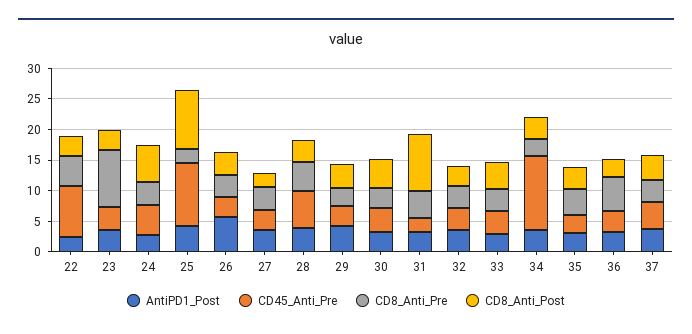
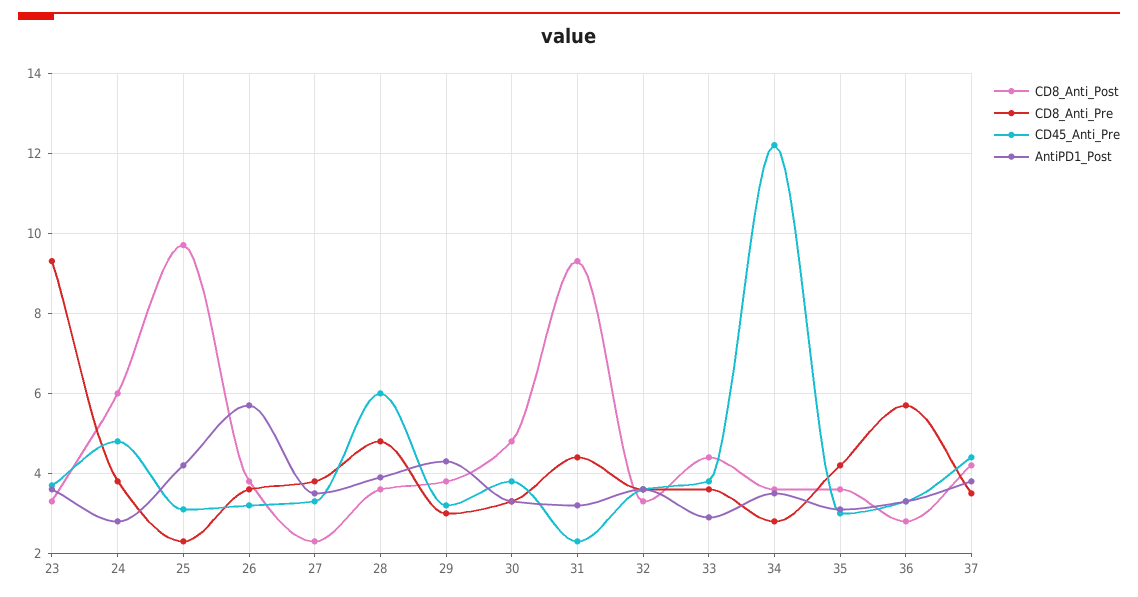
  {
    "AntiPD1_Post": {
-     "22": 2.5,
      "23": 3.5,
      "24": 3,
      "25": 4,
      "26": 5.5,
      "27": 3.5,
      "28": 4,
      "29": 4.5,
      "30": 3.5,
      "31": 3,
      "32": 3.5,
      "33": 3,
      "34": 3.5,
      "35": 3,
      "36": 3.5,
      "37": 4
    },
    "CD45_Anti_Pre": {
-     "22": 7.5,
      "23": 3.5,
      "24": 5,
-     "25": 10,
+     "25": 3,
      "26": 3,
      "27": 3.5,
      "28": 6,
      "29": 3,
      "30": 4,
      "31": 2.5,
      "32": 3.5,
      "33": 4,
      "34": 12,
      "35": 3,
      "36": 3.5,
      "37": 4.5
    },
    "CD8_Anti_Pre": {
-     "22": 5,
      "23": 9.5,
      "24": 4,
      "25": 2.5,
      "26": 3.5,
      "27": 4,
      "28": 5,
      "29": 3,
      "30": 3.5,
      "31": 4.5,
      "32": 3.5,
      "33": 3.5,
      "34": 3,
      "35": 4,
      "36": 5.5,
      "37": 3.5
    },
    "CD8_Anti_Post": {
-     "22": 2.5,
      "23": 3.5,
      "24": 6,
      "25": 9.5,
      "26": 4,
      "27": 2.5,
      "28": 3.5,
      "29": 4,
      "30": 5,
      "31": 9.5,
      "32": 3.5,
      "33": 4.5,
      "34": 3.5,
      "35": 3.5,
      "36": 3,
      "37": 4
    }
  }

